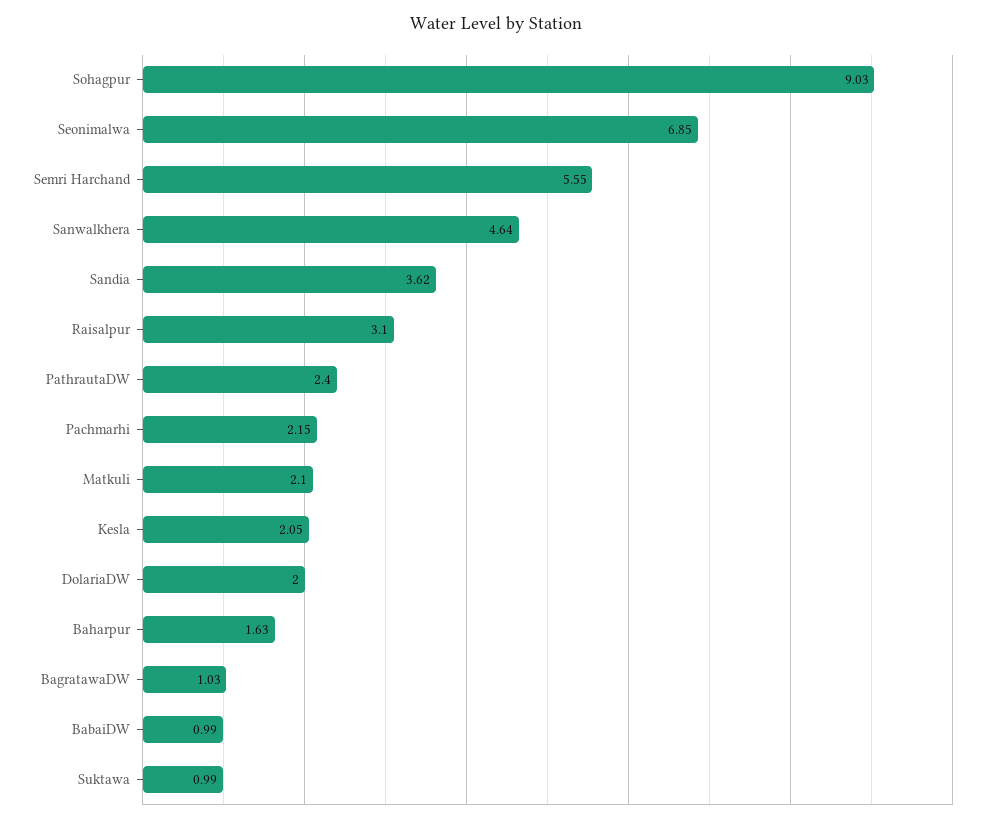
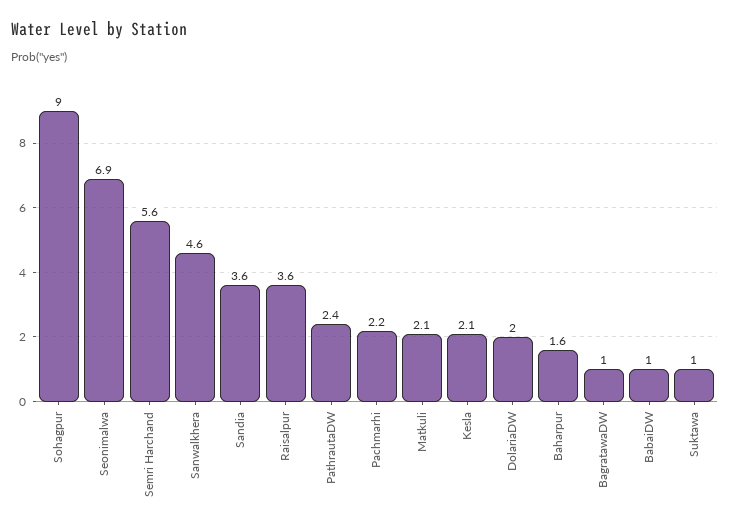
  {
    "Sohagpur": 9.03,
    "Seonimalwa": 6.85,
    "Semri Harchand": 5.55,
    "Sanwalkhera": 4.64,
    "Sandia": 3.62,
-   "Raisalpur": 3.1,
+   "Raisalpur": 3.6,
    "PathrautaDW": 2.4,
    "Pachmarhi": 2.15,
    "Matkuli": 2.1,
    "Kesla": 2.05,
    "DolariaDW": 2,
    "Baharpur": 1.63,
    "BagratawaDW": 1.03,
    "BabaiDW": 0.99,
    "Suktawa": 0.99
  }

